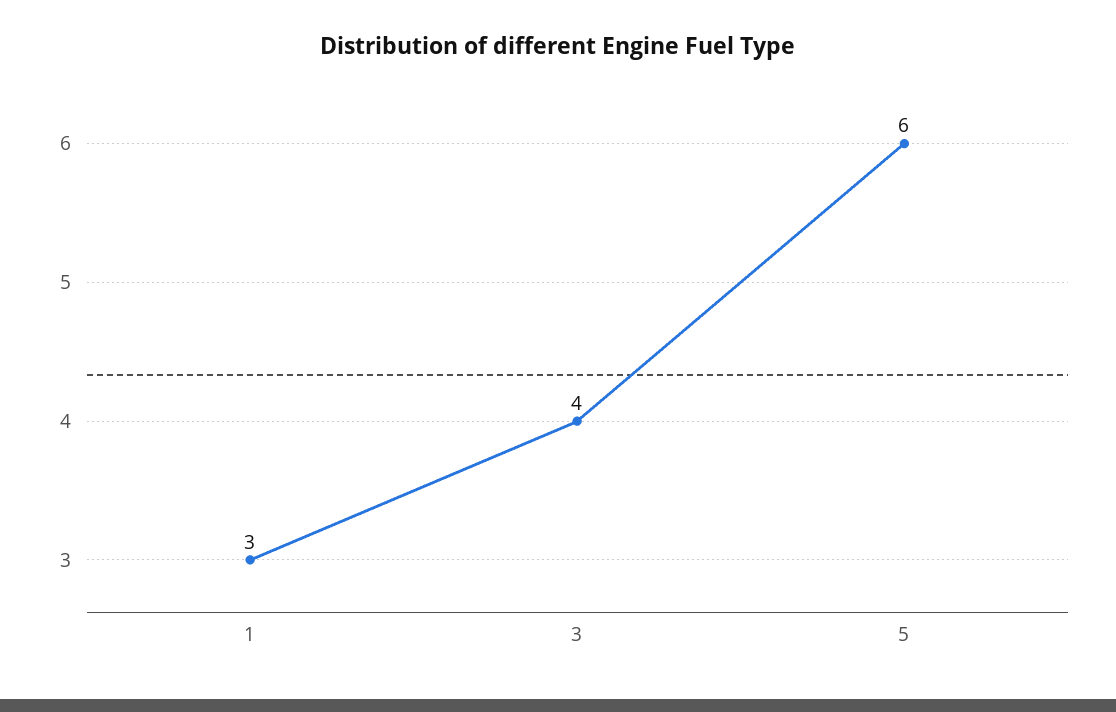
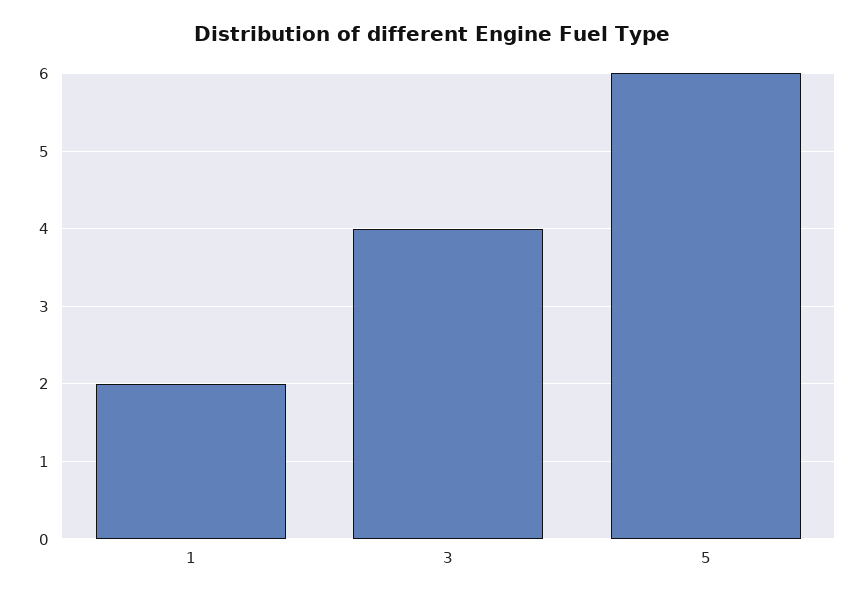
  {
-   "1": 3,
+   "1": 2,
    "3": 4,
    "5": 6
  }

